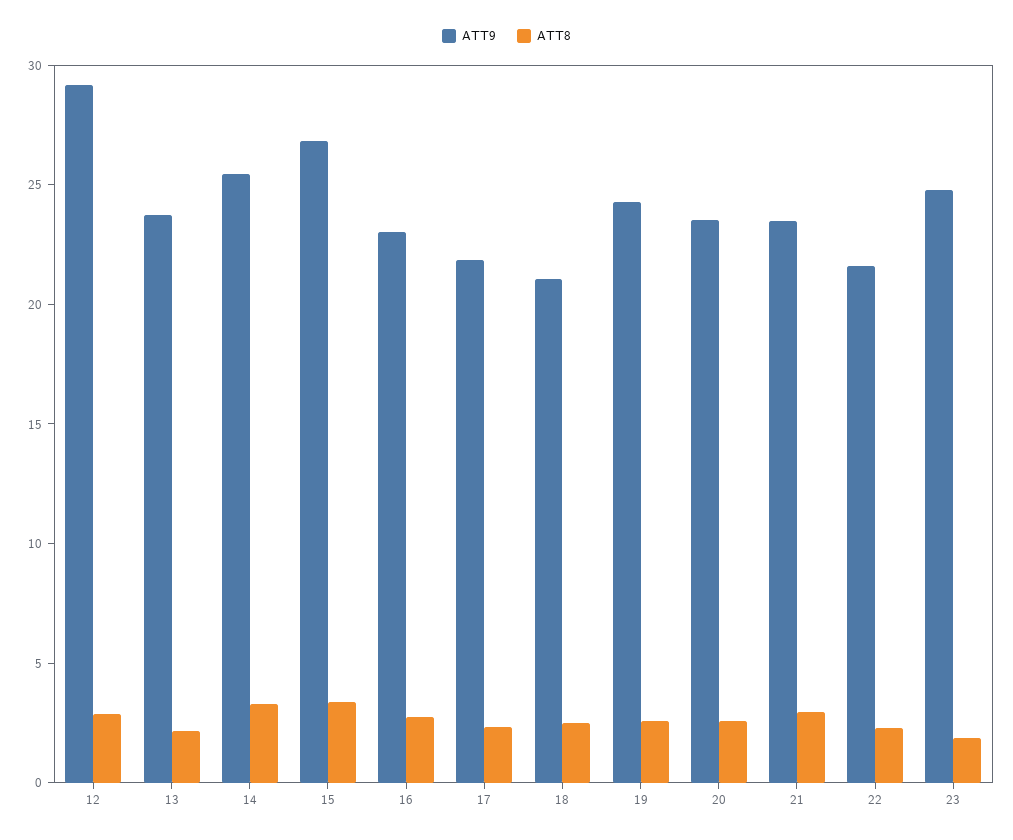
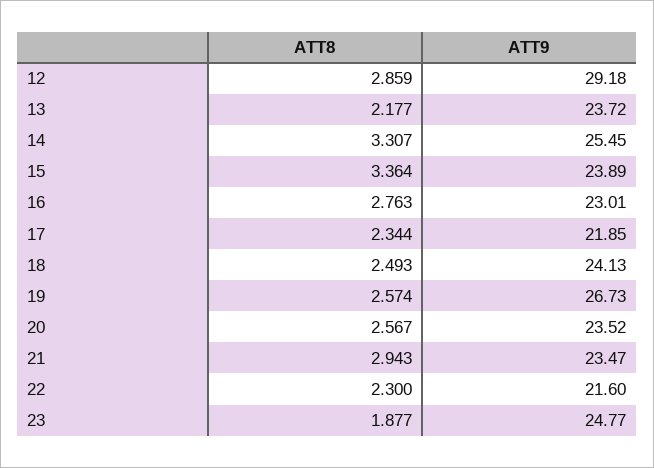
  {
    "ATT9": {
      "12": 29.18,
      "13": 23.72,
      "14": 25.45,
-     "15": 27,
+     "15": 23.89,
      "16": 23.01,
      "17": 21.85,
-     "18": 21,
+     "18": 24.13,
-     "19": 24,
+     "19": 26.73,
      "20": 23.52,
      "21": 23.47,
      "22": 21.6,
      "23": 24.77
    },
    "ATT8": {
      "12": 2.859,
      "13": 2.177,
      "14": 3.307,
      "15": 3.364,
      "16": 2.763,
      "17": 2.344,
      "18": 2.493,
      "19": 2.574,
      "20": 2.567,
      "21": 2.943,
      "22": 2.3,
      "23": 1.877
    }
  }

